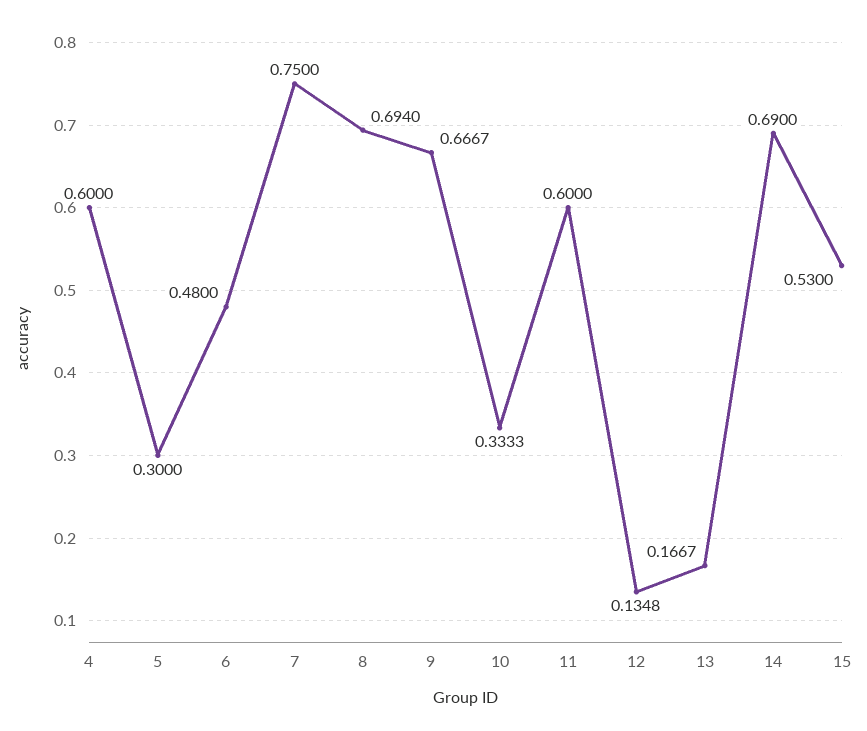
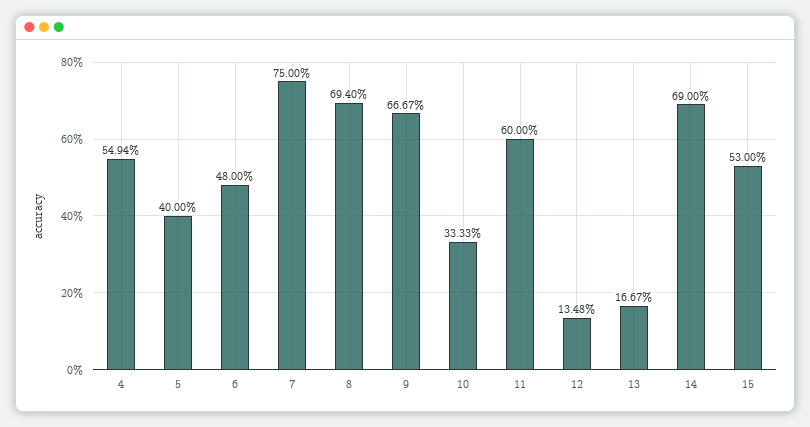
  {
-   "4": 0.6,
+   "4": 0.5494,
-   "5": 0.3,
+   "5": 0.4,
    "6": 0.48,
    "7": 0.75,
    "8": 0.694,
    "9": 0.6667,
    "10": 0.3333,
    "11": 0.6,
    "12": 0.1348,
    "13": 0.1667,
    "14": 0.69,
    "15": 0.53
  }

